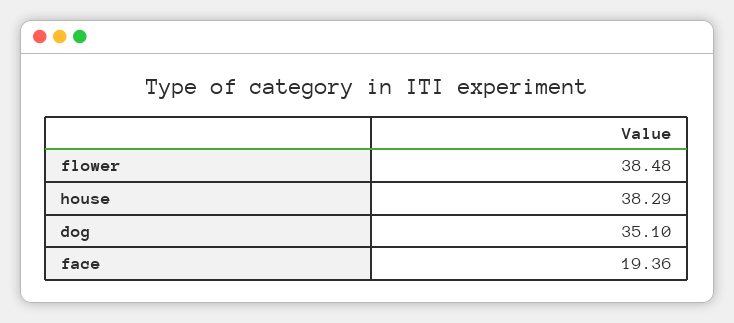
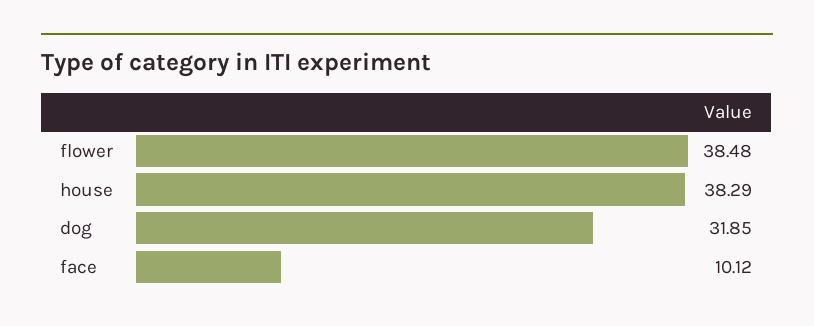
  {
    "flower": 38.48,
    "house": 38.29,
-   "dog": 35.1,
+   "dog": 31.85,
-   "face": 19.36
+   "face": 10.12
  }

